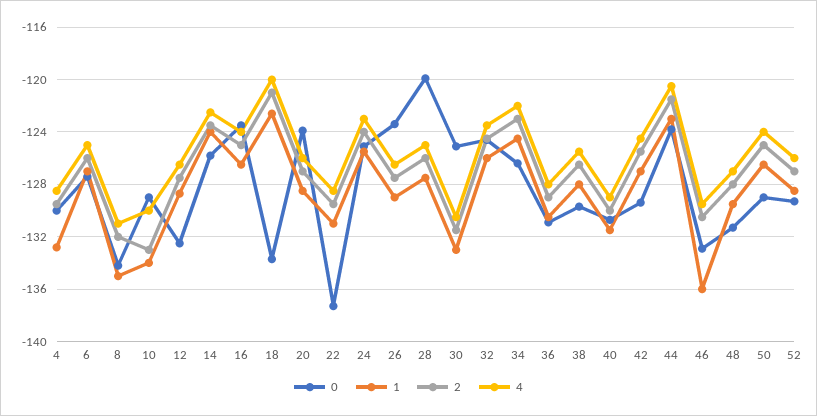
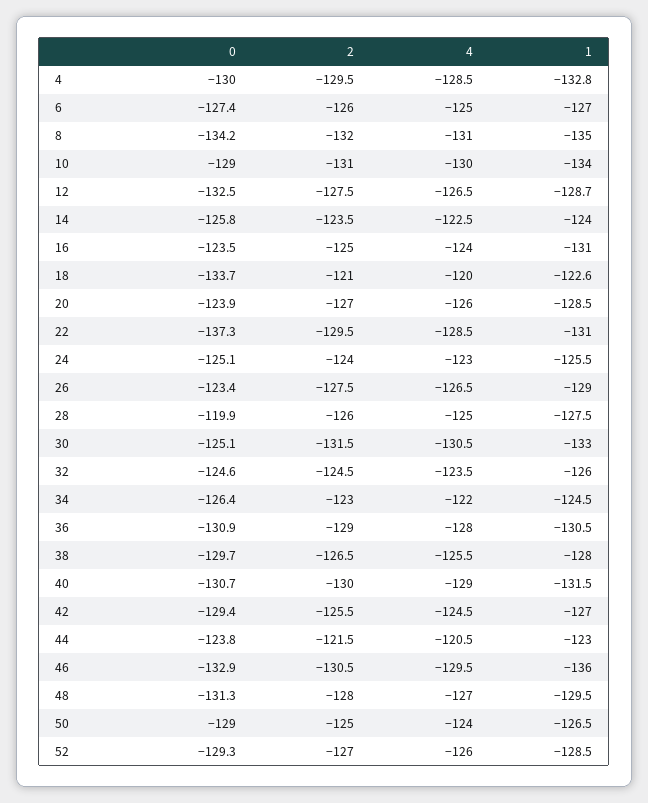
  {
    "0": {
      "4": -130,
      "6": -127.4,
      "8": -134.2,
      "10": -129,
      "12": -132.5,
      "14": -125.8,
      "16": -123.5,
      "18": -133.7,
      "20": -123.9,
      "22": -137.3,
      "24": -125.1,
      "26": -123.4,
      "28": -119.9,
      "30": -125.1,
      "32": -124.6,
      "34": -126.4,
      "36": -130.9,
      "38": -129.7,
      "40": -130.7,
      "42": -129.4,
      "44": -123.8,
      "46": -132.9,
      "48": -131.3,
      "50": -129,
      "52": -129.3
    },
    "1": {
      "4": -132.8,
      "6": -127,
      "8": -135,
      "10": -134,
      "12": -128.7,
      "14": -124,
-     "16": -126.5,
+     "16": -131,
      "18": -122.6,
      "20": -128.5,
      "22": -131,
      "24": -125.5,
      "26": -129,
      "28": -127.5,
      "30": -133,
      "32": -126,
      "34": -124.5,
      "36": -130.5,
      "38": -128,
      "40": -131.5,
      "42": -127,
      "44": -123,
      "46": -136,
      "48": -129.5,
      "50": -126.5,
      "52": -128.5
    },
    "2": {
      "4": -129.5,
      "6": -126,
      "8": -132,
-     "10": -133,
+     "10": -131,
      "12": -127.5,
      "14": -123.5,
      "16": -125,
      "18": -121,
      "20": -127,
      "22": -129.5,
      "24": -124,
      "26": -127.5,
      "28": -126,
      "30": -131.5,
      "32": -124.5,
      "34": -123,
      "36": -129,
      "38": -126.5,
      "40": -130,
      "42": -125.5,
      "44": -121.5,
      "46": -130.5,
      "48": -128,
      "50": -125,
      "52": -127
    },
    "4": {
      "4": -128.5,
      "6": -125,
      "8": -131,
      "10": -130,
      "12": -126.5,
      "14": -122.5,
      "16": -124,
      "18": -120,
      "20": -126,
      "22": -128.5,
      "24": -123,
      "26": -126.5,
      "28": -125,
      "30": -130.5,
      "32": -123.5,
      "34": -122,
      "36": -128,
      "38": -125.5,
      "40": -129,
      "42": -124.5,
      "44": -120.5,
      "46": -129.5,
      "48": -127,
      "50": -124,
      "52": -126
    }
  }

